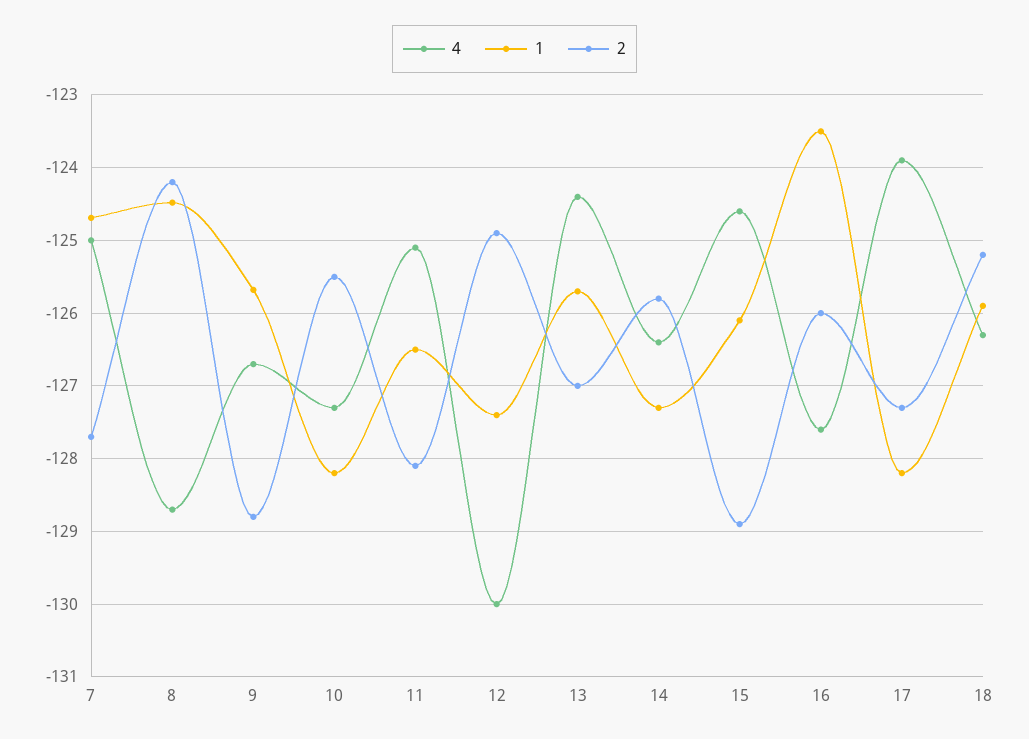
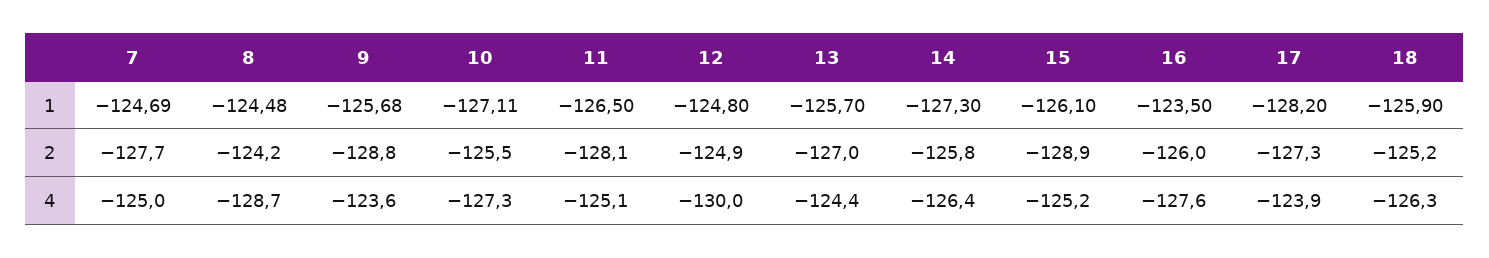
  {
    "4": {
      "7": -125,
      "8": -128.7,
-     "9": -126.7,
+     "9": -123.6,
      "10": -127.3,
      "11": -125.1,
      "12": -130,
      "13": -124.4,
      "14": -126.4,
-     "15": -124.6,
+     "15": -125.2,
      "16": -127.6,
      "17": -123.9,
      "18": -126.3
    },
    "1": {
      "7": -124.69,
      "8": -124.48,
      "9": -125.68,
-     "10": -128.2,
+     "10": -127.11,
      "11": -126.5,
-     "12": -127.4,
+     "12": -124.8,
      "13": -125.7,
      "14": -127.3,
      "15": -126.1,
      "16": -123.5,
      "17": -128.2,
      "18": -125.9
    },
    "2": {
      "7": -127.7,
      "8": -124.2,
      "9": -128.8,
      "10": -125.5,
      "11": -128.1,
      "12": -124.9,
      "13": -127,
      "14": -125.8,
      "15": -128.9,
      "16": -126,
      "17": -127.3,
      "18": -125.2
    }
  }

